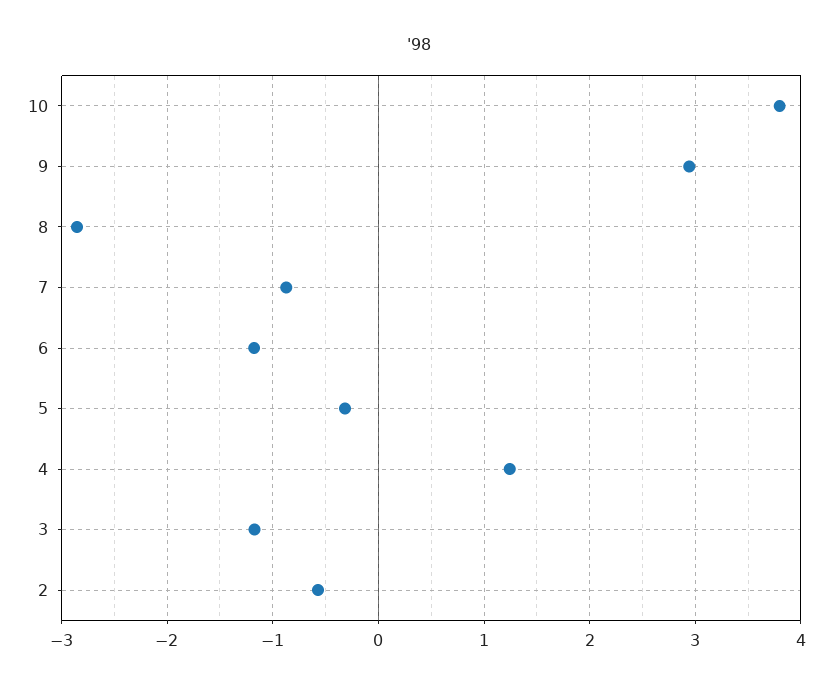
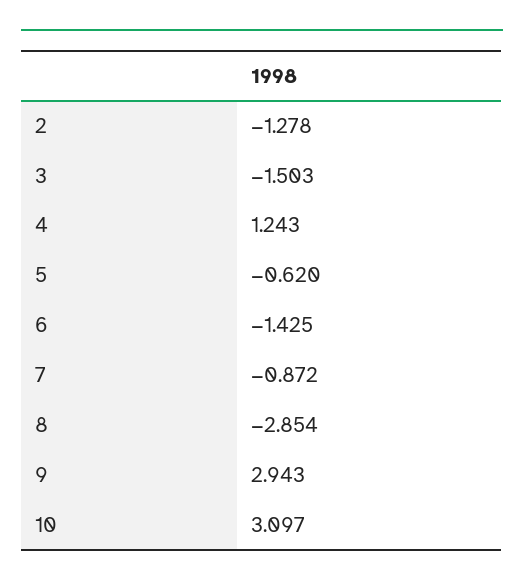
  {
-   "10": 3.8,
+   "10": 3.097,
    "9": 2.943,
    "8": -2.854,
    "7": -0.872,
-   "6": -1.2,
+   "6": -1.425,
-   "5": -0.3,
+   "5": -0.62,
    "4": 1.243,
-   "3": -1.2,
+   "3": -1.503,
-   "2": -0.6
+   "2": -1.278
  }

